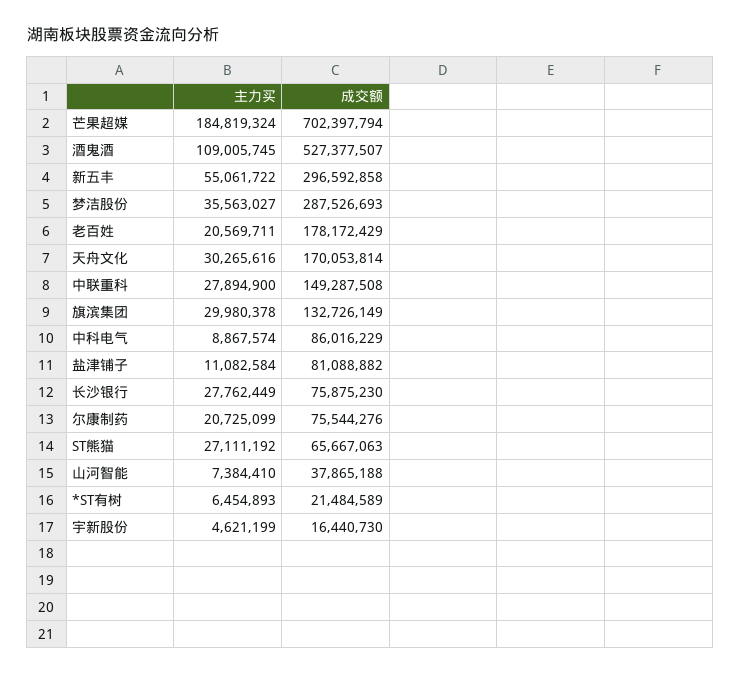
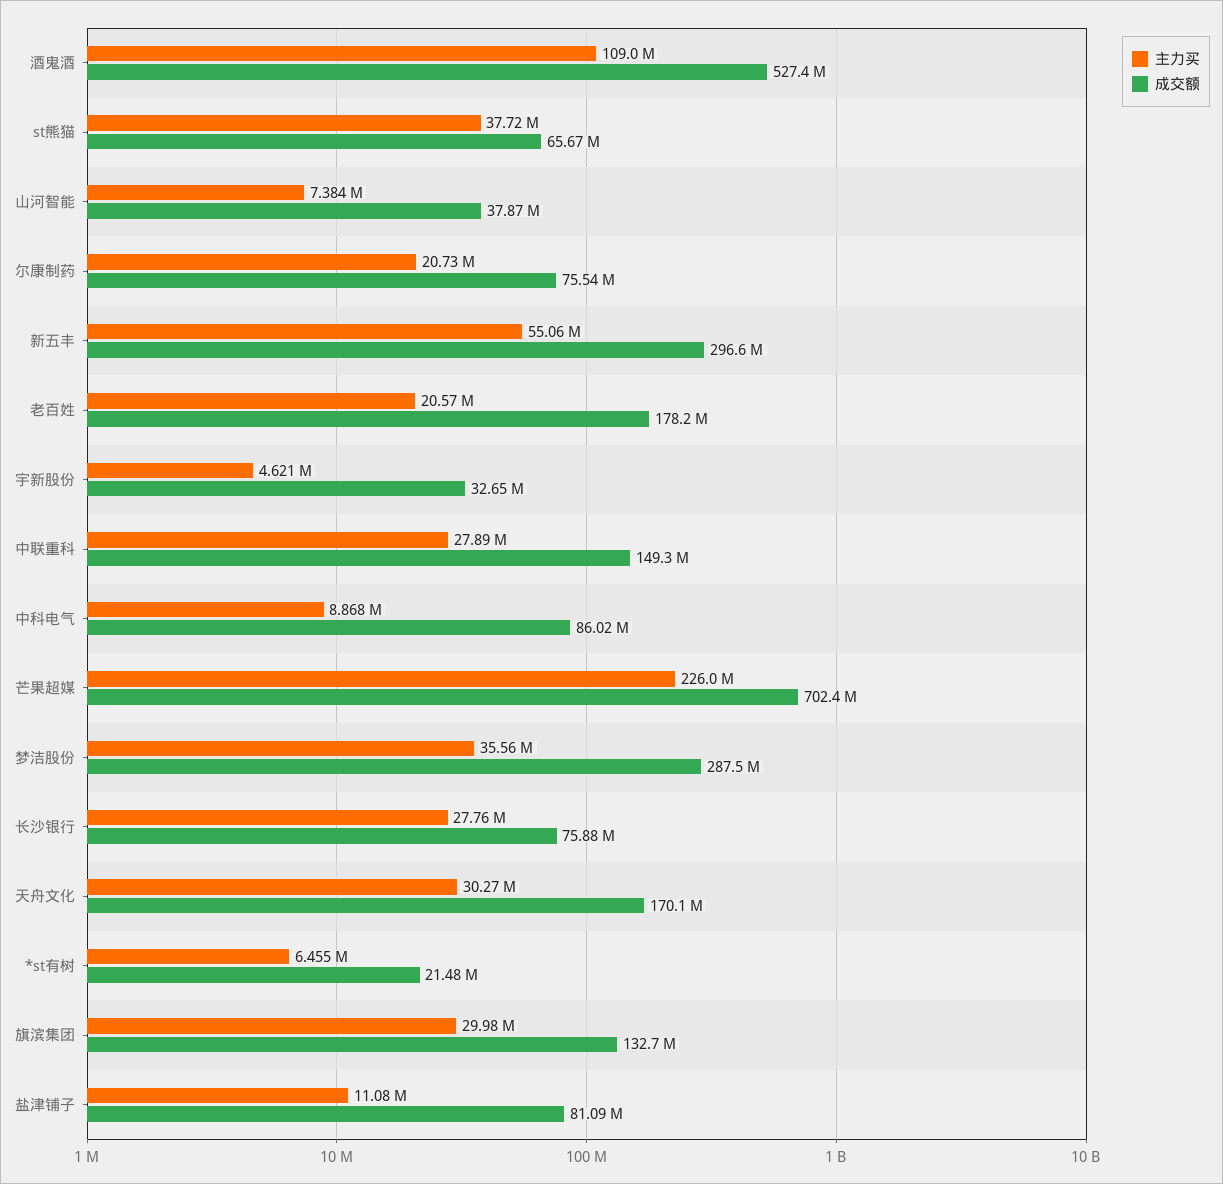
  {
    "主力买": {
-     "芒果超媒": 184819324,
+     "芒果超媒": 226000000,
      "酒鬼酒": 109005745,
      "新五丰": 55061722,
      "梦洁股份": 35563027,
      "老百姓": 20569711,
      "天舟文化": 30265616,
      "中联重科": 27894900,
      "旗滨集团": 29980378,
      "中科电气": 8867574,
      "盐津铺子": 11082584,
      "长沙银行": 27762449,
      "尔康制药": 20725099,
-     "ST熊猫": 27111192,
+     "ST熊猫": 37720000,
      "山河智能": 7384410,
      "*ST有树": 6454893,
      "宇新股份": 4621199
    },
    "成交额": {
      "芒果超媒": 702397794,
      "酒鬼酒": 527377507,
      "新五丰": 296592858,
      "梦洁股份": 287526693,
      "老百姓": 178172429,
      "天舟文化": 170053814,
      "中联重科": 149287508,
      "旗滨集团": 132726149,
      "中科电气": 86016229,
      "盐津铺子": 81088882,
      "长沙银行": 75875230,
      "尔康制药": 75544276,
      "ST熊猫": 65667063,
      "山河智能": 37865188,
      "*ST有树": 21484589,
-     "宇新股份": 16440730
+     "宇新股份": 32650000
    }
  }

